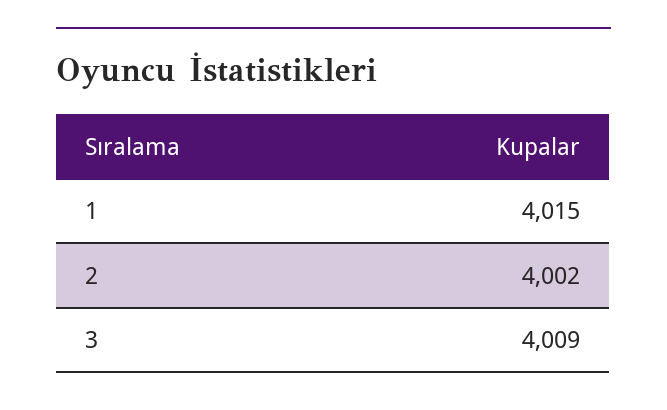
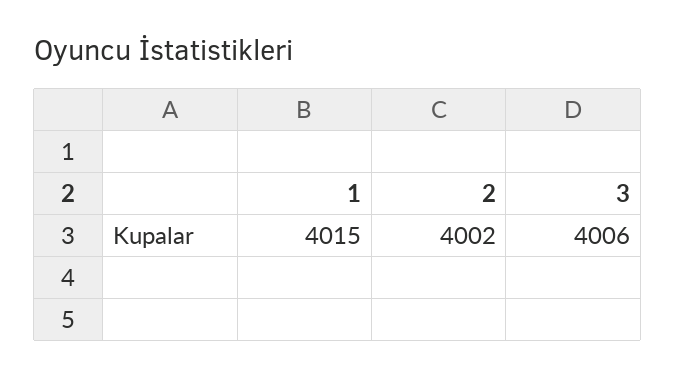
  {
    "1": 4015,
    "2": 4002,
-   "3": 4009
+   "3": 4006
  }

